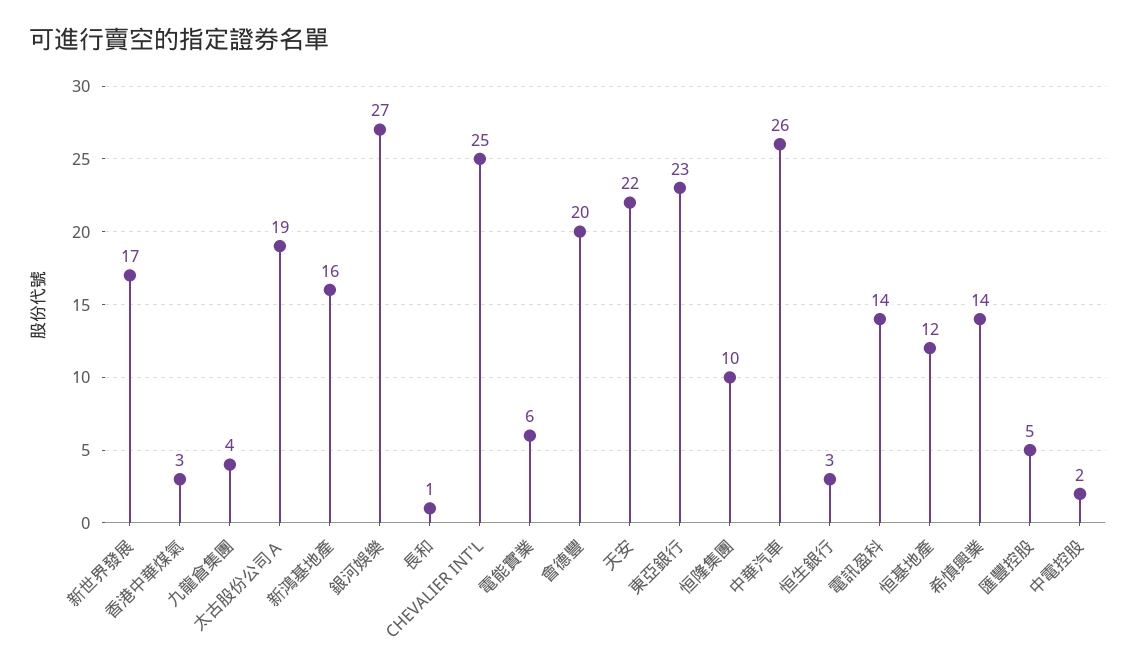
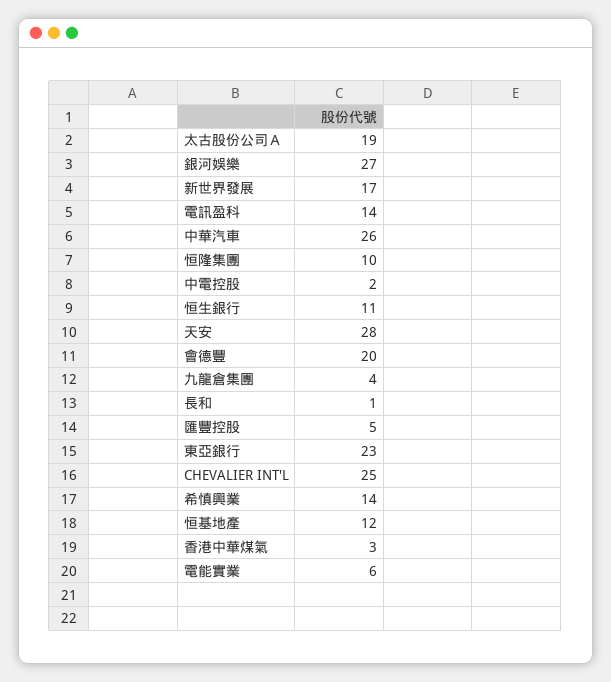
  {
    "新世界發展": 17,
    "香港中華煤氣": 3,
    "九龍倉集團": 4,
    "太古股份公司Ａ": 19,
-   "新鴻基地產": 16,
    "銀河娛樂": 27,
    "長和": 1,
    "CHEVALIER INT'L": 25,
    "電能實業": 6,
    "會德豐": 20,
-   "天安": 22,
+   "天安": 28,
    "東亞銀行": 23,
    "恒隆集團": 10,
    "中華汽車": 26,
-   "恒生銀行": 3,
+   "恒生銀行": 11,
    "電訊盈科": 14,
    "恒基地產": 12,
    "希慎興業": 14,
    "匯豐控股": 5,
    "中電控股": 2
  }

